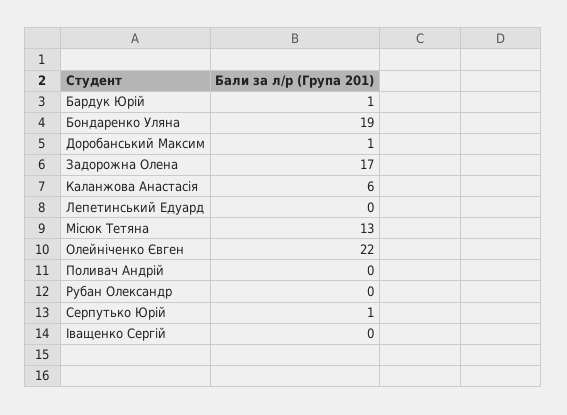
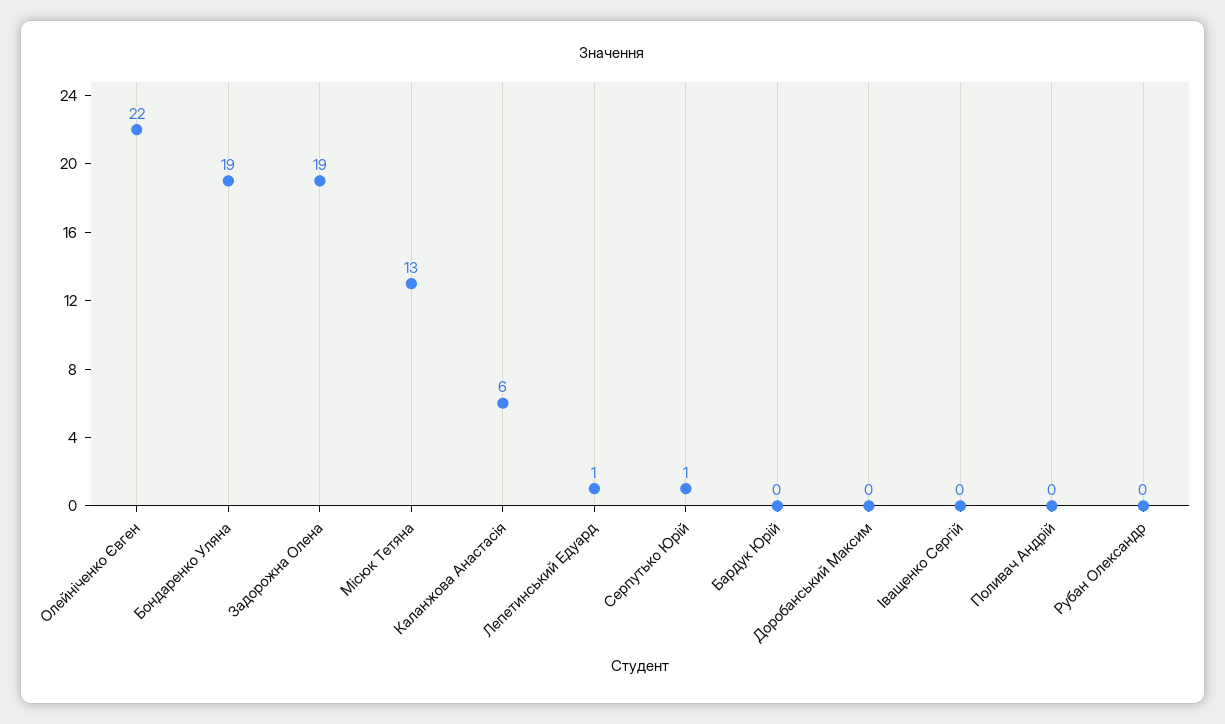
  {
-   "Бардук Юрій": 1,
+   "Бардук Юрій": 0,
    "Бондаренко Уляна": 19,
-   "Доробанський Максим": 1,
+   "Доробанський Максим": 0,
-   "Задорожна Олена": 17,
+   "Задорожна Олена": 19,
    "Каланжова Анастасія": 6,
-   "Лепетинський Едуард": 0,
+   "Лепетинський Едуард": 1,
    "Місюк Тетяна": 13,
    "Олейніченко Євген": 22,
    "Поливач Андрій": 0,
    "Рубан Олександр": 0,
    "Серпутько Юрій": 1,
    "Іващенко Сергій": 0
  }

